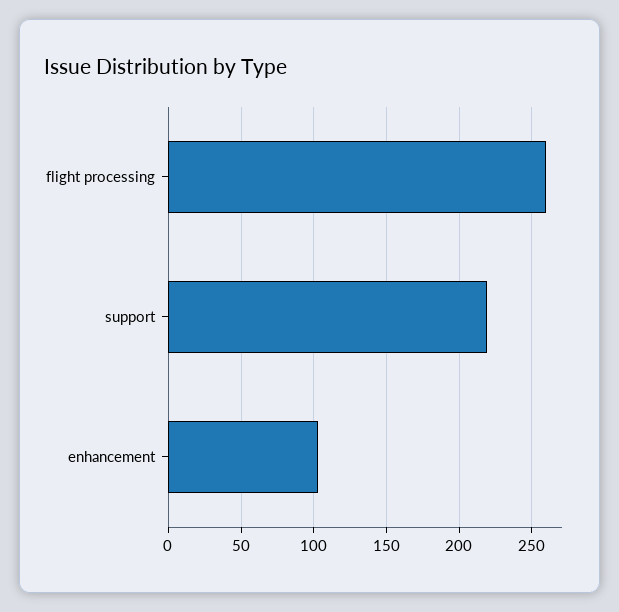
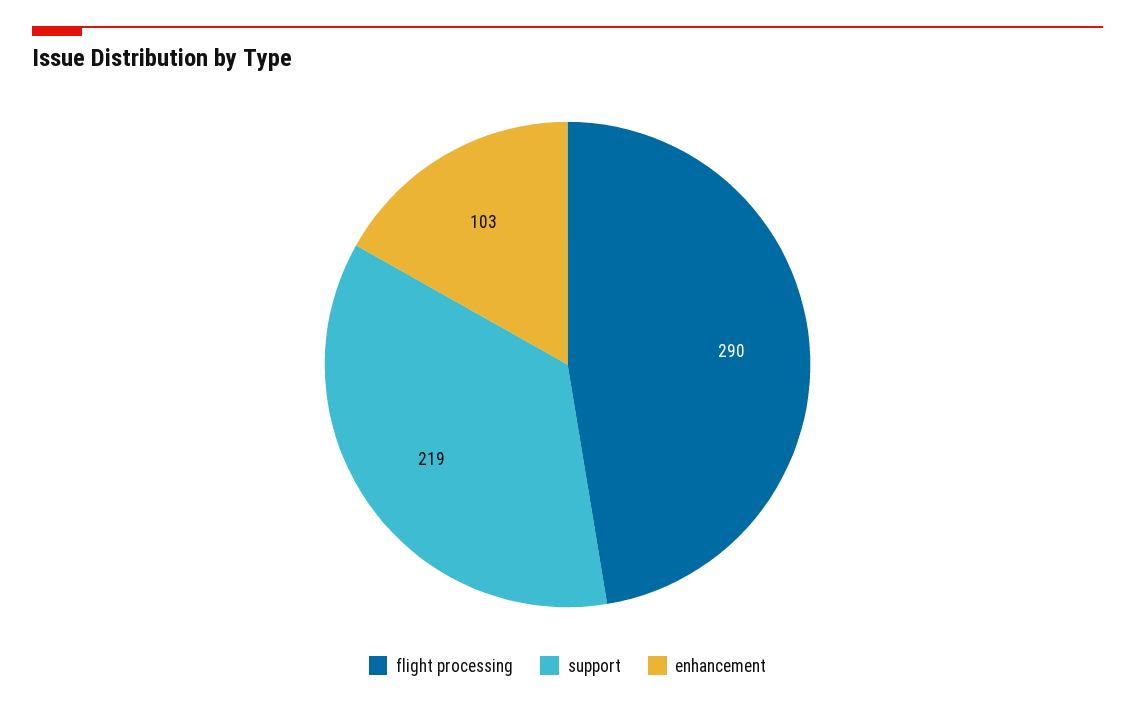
  {
-   "flight processing": 260,
+   "flight processing": 290,
    "support": 219,
    "enhancement": 103
  }

